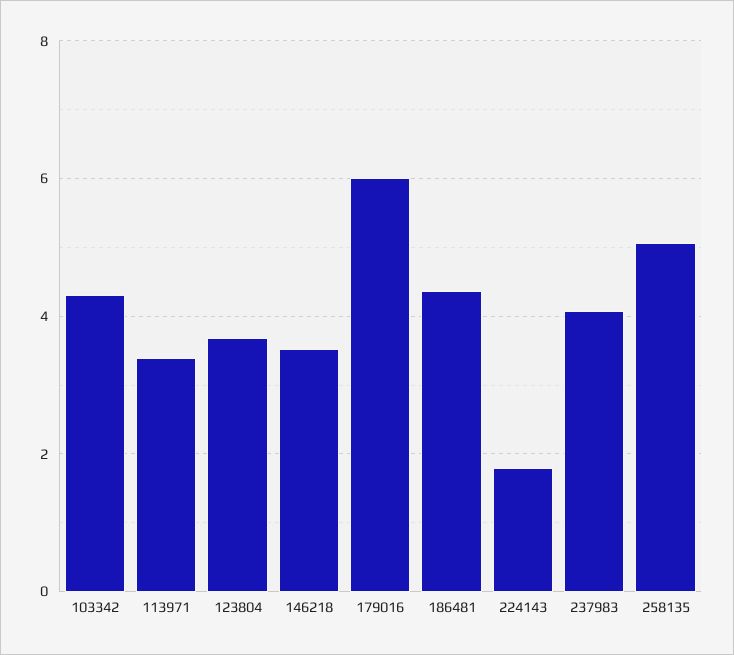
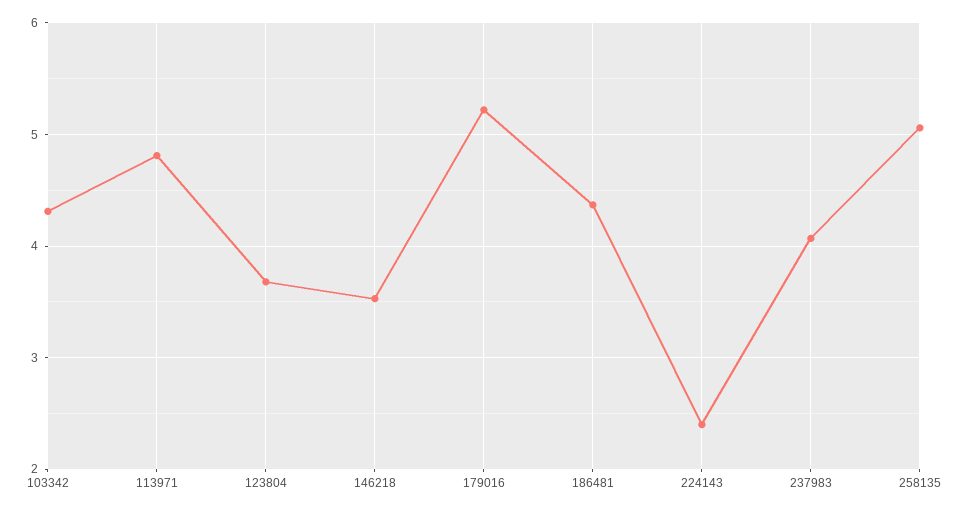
  {
    "103342": 4.3,
-   "113971": 3.4,
+   "113971": 4.8,
    "123804": 3.7,
    "146218": 3.5,
-   "179016": 6,
+   "179016": 5.2,
    "186481": 4.4,
-   "224143": 1.8,
+   "224143": 2.4,
    "237983": 4.1,
    "258135": 5.1
  }

